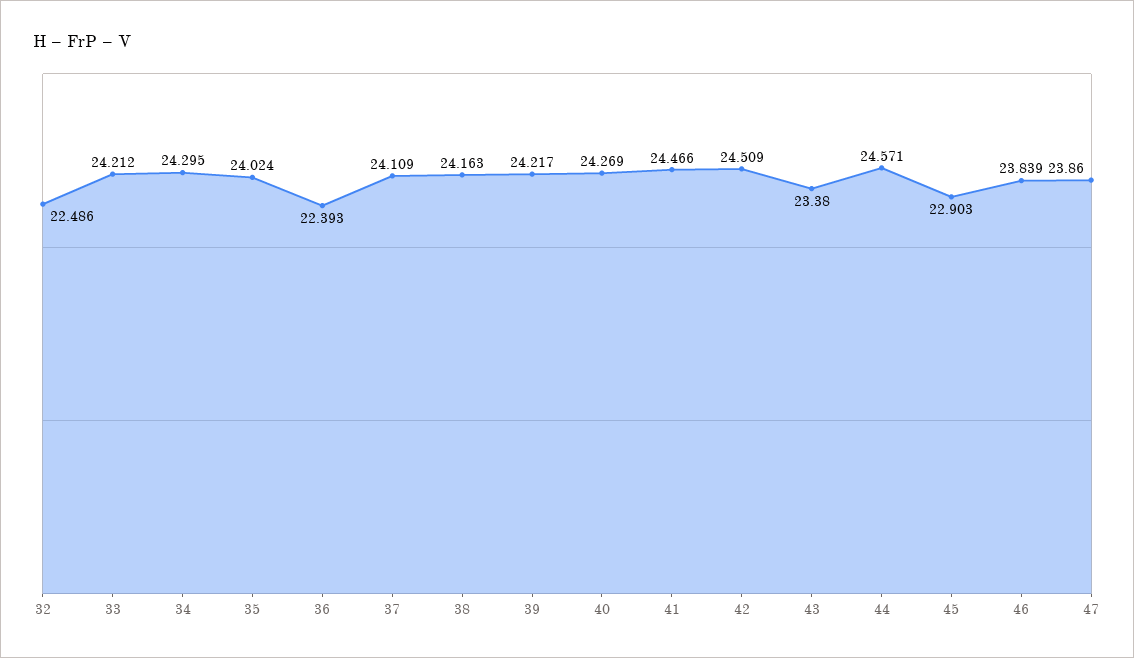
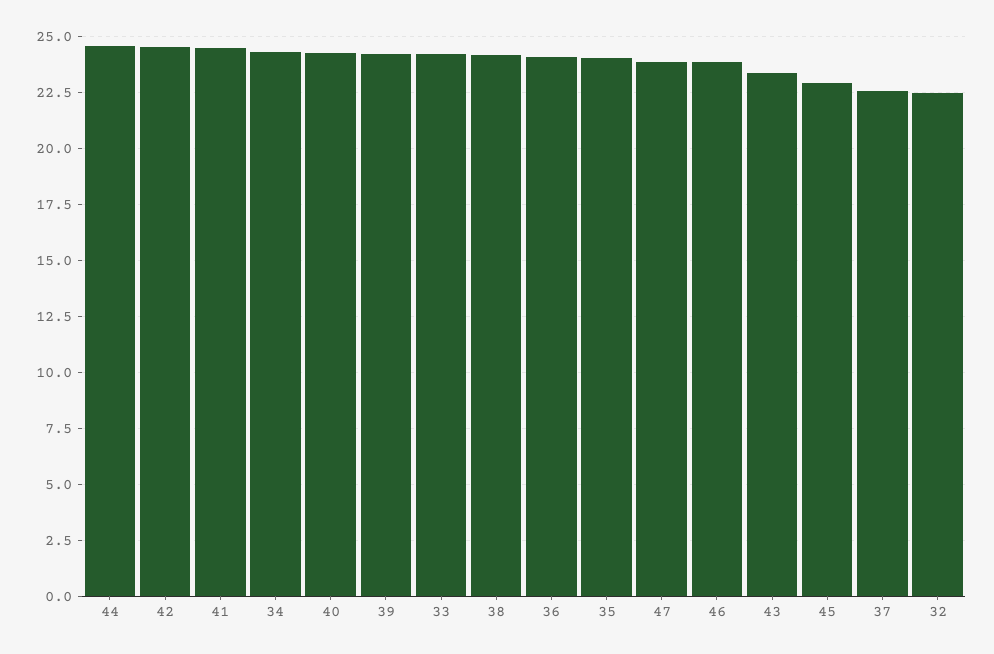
  {
    "32": 22.486,
    "33": 24.212,
    "34": 24.295,
    "35": 24.024,
-   "36": 22.393,
+   "36": 24,
-   "37": 24.109,
+   "37": 22.5,
    "38": 24.163,
    "39": 24.217,
    "40": 24.269,
    "41": 24.466,
    "42": 24.509,
    "43": 23.38,
    "44": 24.571,
    "45": 22.903,
    "46": 23.839,
    "47": 23.86
  }

